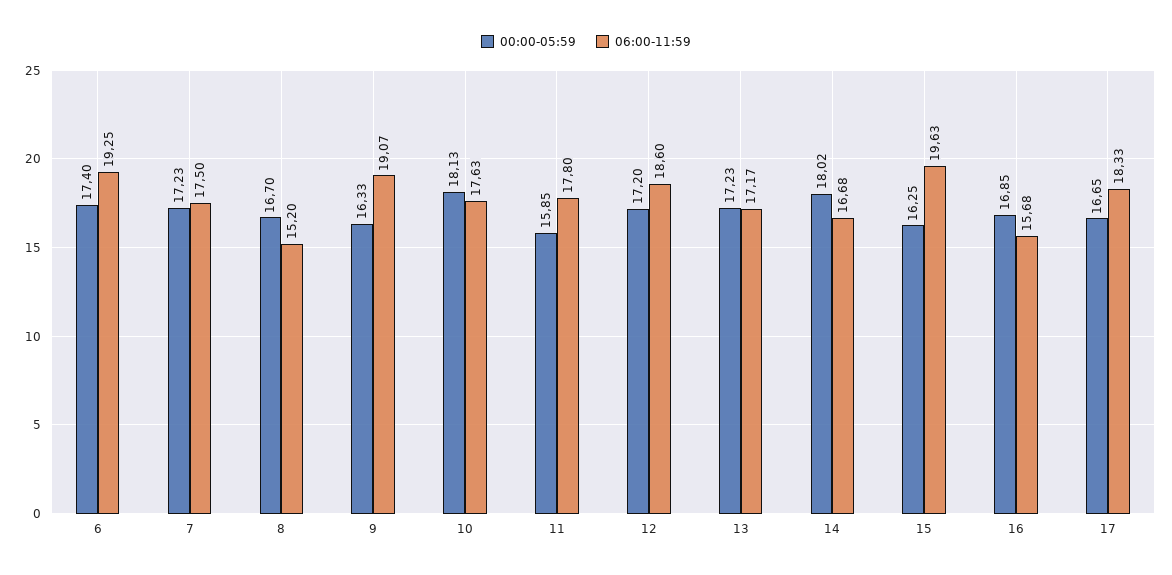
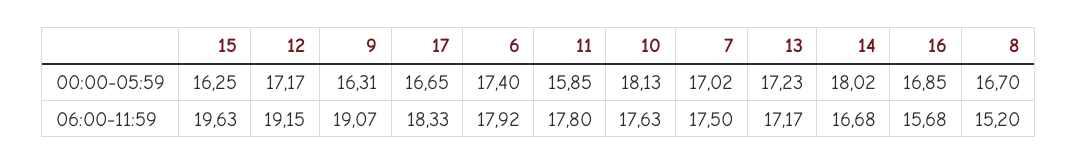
  {
    "00:00-05:59": {
      "6": 17.4,
-     "7": 17.23,
+     "7": 17.02,
      "8": 16.7,
-     "9": 16.33,
+     "9": 16.31,
      "10": 18.13,
      "11": 15.85,
-     "12": 17.2,
+     "12": 17.17,
      "13": 17.23,
      "14": 18.02,
      "15": 16.25,
      "16": 16.85,
      "17": 16.65
    },
    "06:00-11:59": {
-     "6": 19.25,
+     "6": 17.92,
      "7": 17.5,
      "8": 15.2,
      "9": 19.07,
      "10": 17.63,
      "11": 17.8,
-     "12": 18.6,
+     "12": 19.15,
      "13": 17.17,
      "14": 16.68,
      "15": 19.63,
      "16": 15.68,
      "17": 18.33
    }
  }

